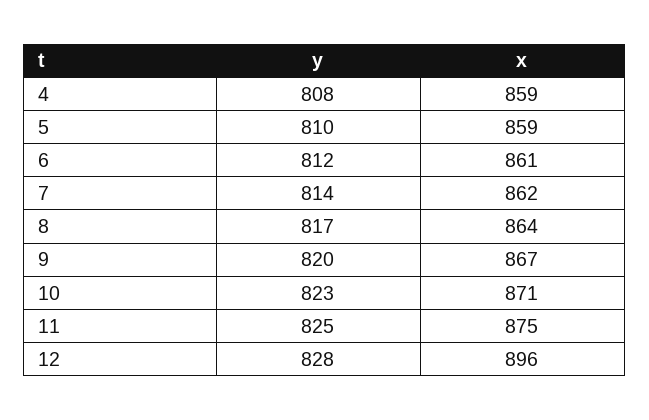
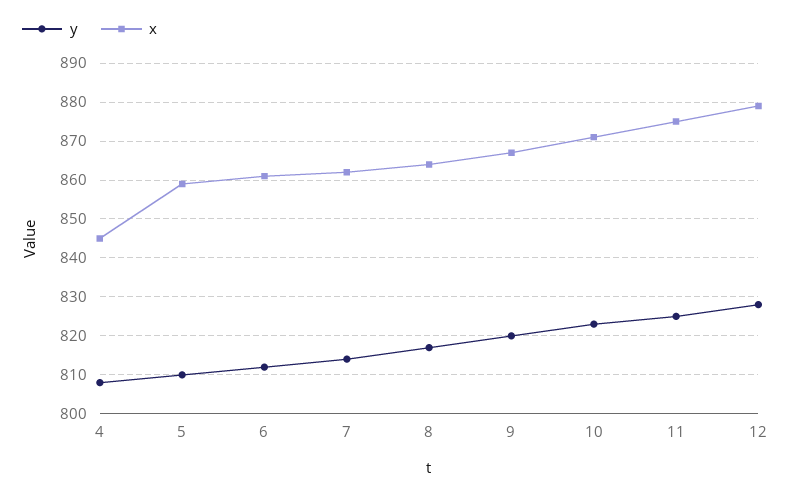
  {
    "y": {
      "4": 808,
      "5": 810,
      "6": 812,
      "7": 814,
      "8": 817,
      "9": 820,
      "10": 823,
      "11": 825,
      "12": 828
    },
    "x": {
-     "4": 859,
+     "4": 845,
      "5": 859,
      "6": 861,
      "7": 862,
      "8": 864,
      "9": 867,
      "10": 871,
      "11": 875,
-     "12": 896
+     "12": 880
    }
  }

